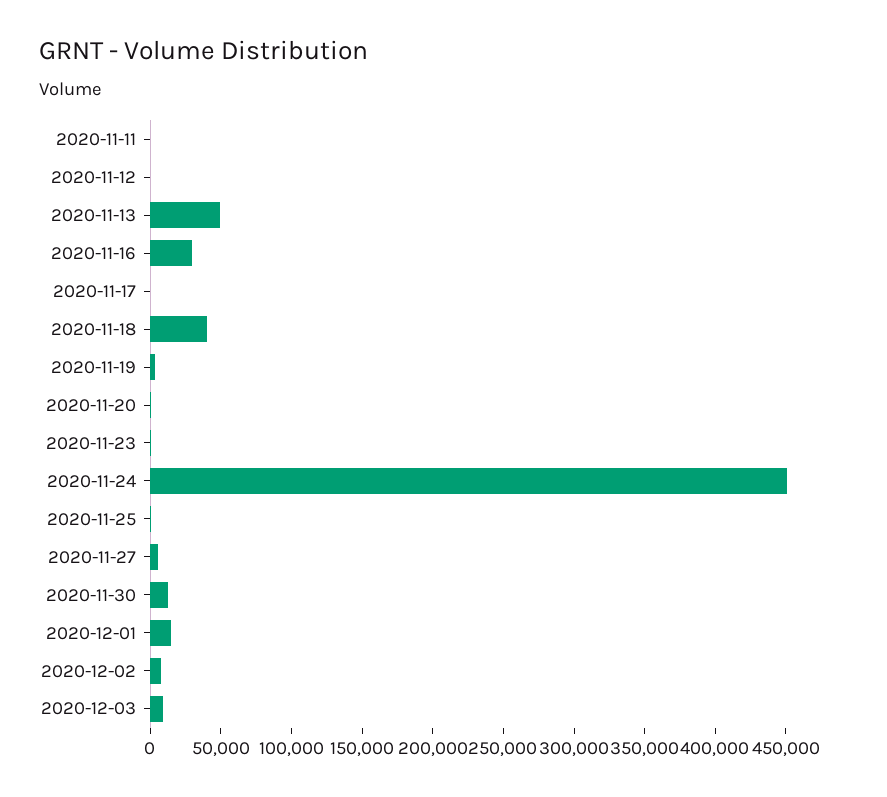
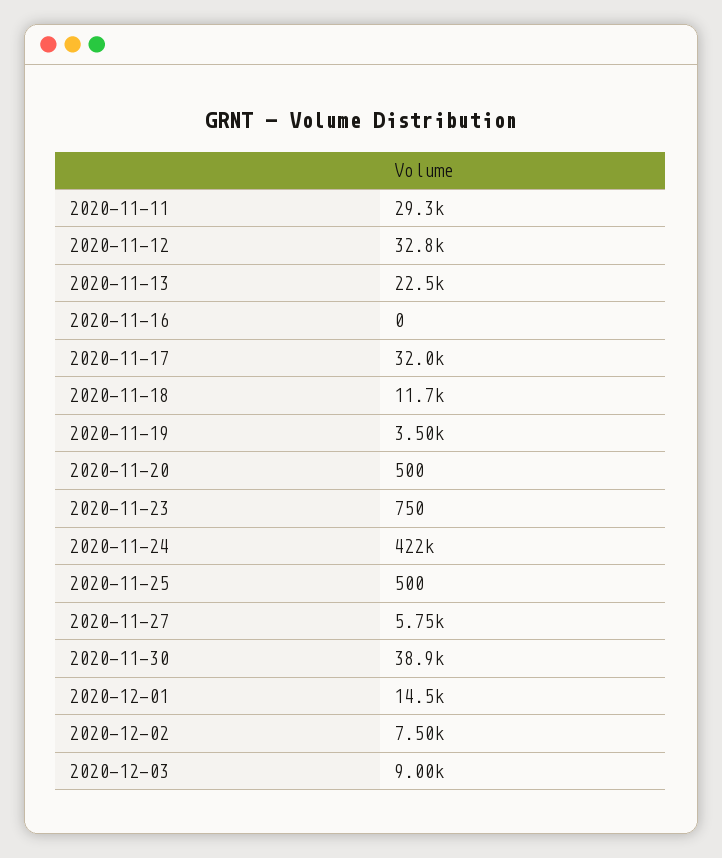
  {
-   "2020-11-11": 0,
+   "2020-11-11": 29300,
-   "2020-11-12": 0,
+   "2020-11-12": 32800,
-   "2020-11-13": 50000,
+   "2020-11-13": 22500,
-   "2020-11-16": 30000,
+   "2020-11-16": 0,
-   "2020-11-17": 0,
+   "2020-11-17": 32000,
-   "2020-11-18": 40000,
+   "2020-11-18": 11700,
    "2020-11-19": 3500,
    "2020-11-20": 500,
    "2020-11-23": 750,
-   "2020-11-24": 450000,
+   "2020-11-24": 422000,
    "2020-11-25": 500,
    "2020-11-27": 5750,
-   "2020-11-30": 10000,
+   "2020-11-30": 38900,
    "2020-12-01": 14500,
    "2020-12-02": 7500,
    "2020-12-03": 9000
  }

